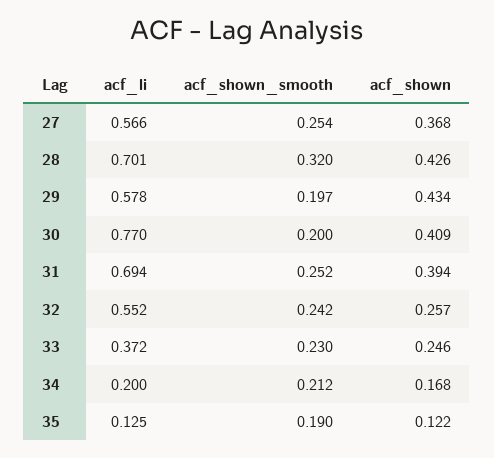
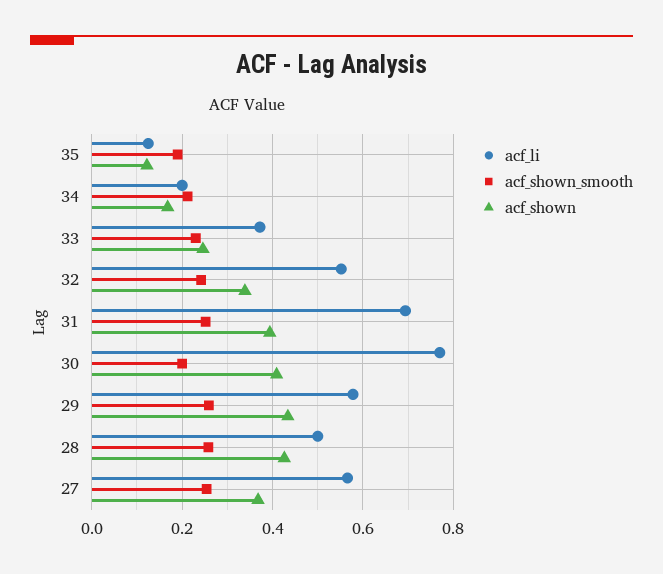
  {
    "acf_li": {
      "27": 0.566,
-     "28": 0.701,
+     "28": 0.5,
      "29": 0.578,
      "30": 0.77,
      "31": 0.694,
      "32": 0.552,
      "33": 0.372,
      "34": 0.2,
      "35": 0.125
    },
    "acf_shown_smooth": {
      "27": 0.254,
-     "28": 0.32,
+     "28": 0.26,
-     "29": 0.197,
+     "29": 0.26,
      "30": 0.2,
      "31": 0.252,
      "32": 0.242,
      "33": 0.23,
      "34": 0.212,
      "35": 0.19
    },
    "acf_shown": {
      "27": 0.368,
      "28": 0.426,
      "29": 0.434,
      "30": 0.409,
      "31": 0.394,
-     "32": 0.257,
+     "32": 0.34,
      "33": 0.246,
      "34": 0.168,
      "35": 0.122
    }
  }

